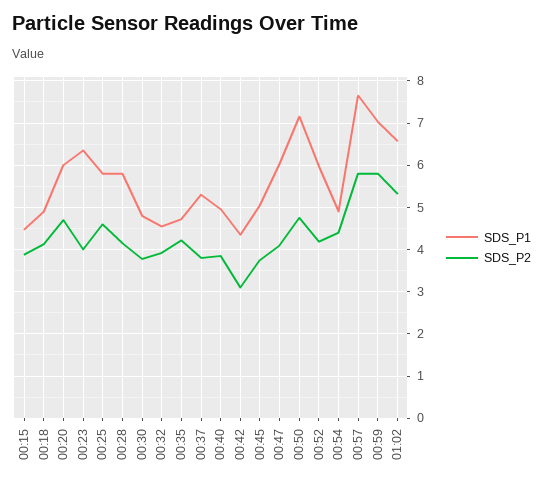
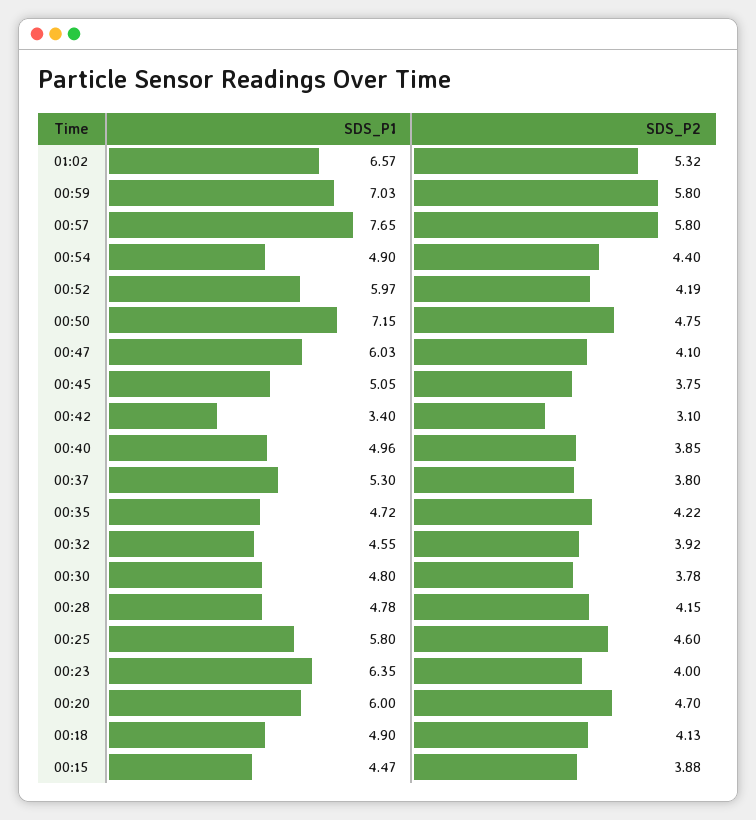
  {
    "SDS_P1": {
      "00:15": 4.47,
      "00:18": 4.9,
      "00:20": 6,
      "00:23": 6.35,
      "00:25": 5.8,
-     "00:28": 5.8,
+     "00:28": 4.78,
      "00:30": 4.8,
      "00:32": 4.55,
      "00:35": 4.72,
      "00:37": 5.3,
      "00:40": 4.96,
-     "00:42": 4.4,
+     "00:42": 3.4,
      "00:45": 5.05,
      "00:47": 6.03,
      "00:50": 7.15,
      "00:52": 5.97,
      "00:54": 4.9,
      "00:57": 7.65,
      "00:59": 7.03,
      "01:02": 6.57
    },
    "SDS_P2": {
      "00:15": 3.88,
      "00:18": 4.13,
      "00:20": 4.7,
      "00:23": 4,
      "00:25": 4.6,
      "00:28": 4.15,
      "00:30": 3.78,
      "00:32": 3.92,
      "00:35": 4.22,
      "00:37": 3.8,
      "00:40": 3.85,
      "00:42": 3.1,
      "00:45": 3.75,
      "00:47": 4.1,
      "00:50": 4.75,
      "00:52": 4.19,
      "00:54": 4.4,
      "00:57": 5.8,
      "00:59": 5.8,
      "01:02": 5.32
    }
  }

